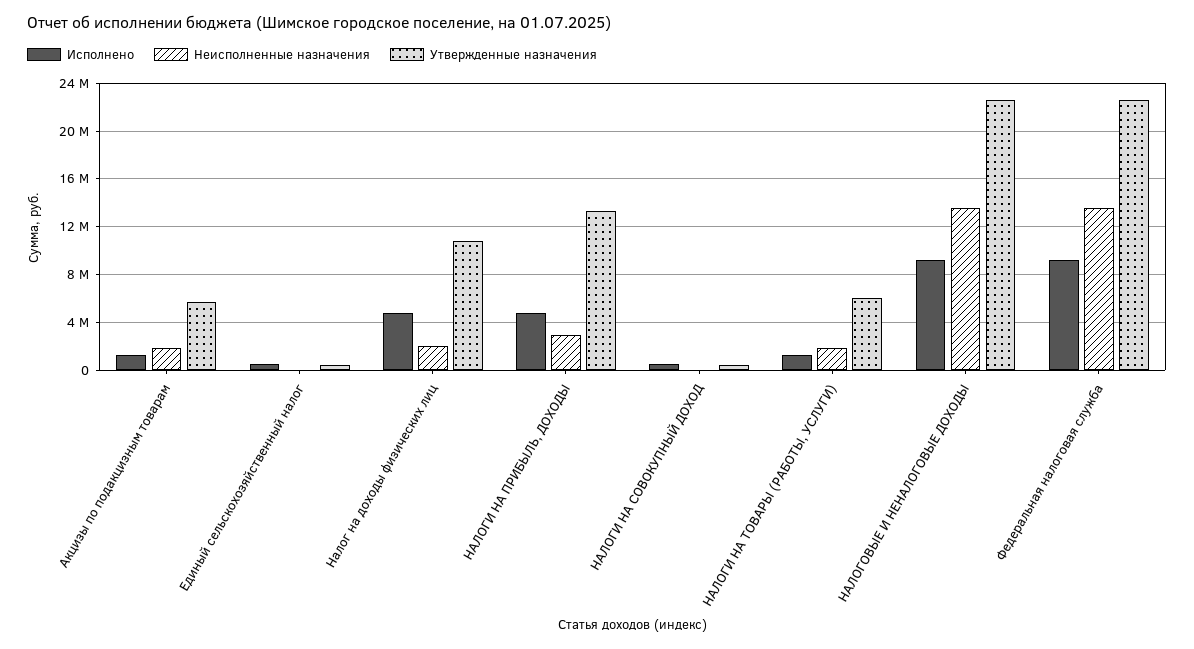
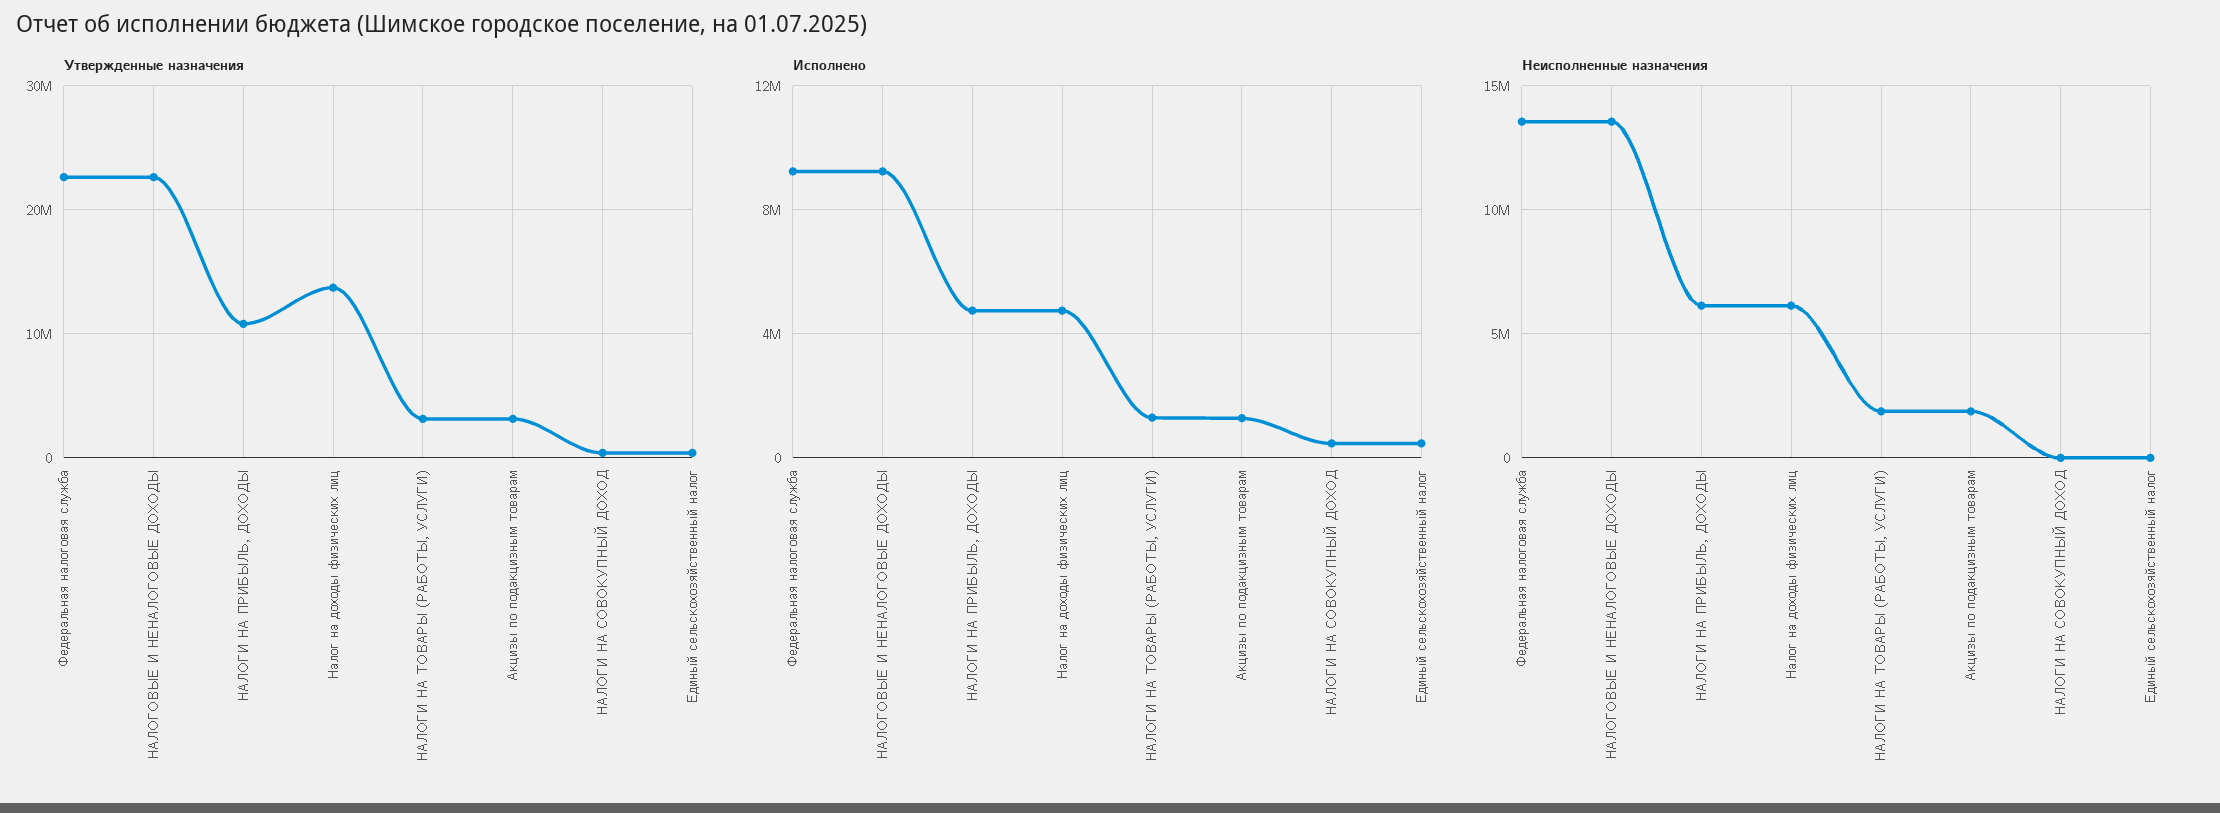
  {
    "Исполнено": {
      "Акцизы по подакцизным товарам": 1500000,
      "Единый сельскохозяйственный налог": 500000,
      "Налог на доходы физических лиц": 4500000,
      "НАЛОГИ НА ПРИБЫЛЬ, ДОХОДЫ": 4500000,
      "НАЛОГИ НА СОВОКУПНЫЙ ДОХОД": 500000,
      "НАЛОГИ НА ТОВАРЫ (РАБОТЫ, УСЛУГИ)": 1500000,
      "НАЛОГОВЫЕ И НЕНАЛОГОВЫЕ ДОХОДЫ": 9000000,
      "Федеральная налоговая служба": 9000000
    },
    "Неисполненные назначения": {
      "Акцизы по подакцизным товарам": 2000000,
      "Единый сельскохозяйственный налог": 0,
-     "Налог на доходы физических лиц": 2000000,
+     "Налог на доходы физических лиц": 6000000,
-     "НАЛОГИ НА ПРИБЫЛЬ, ДОХОДЫ": 3000000,
+     "НАЛОГИ НА ПРИБЫЛЬ, ДОХОДЫ": 6000000,
      "НАЛОГИ НА СОВОКУПНЫЙ ДОХОД": 0,
      "НАЛОГИ НА ТОВАРЫ (РАБОТЫ, УСЛУГИ)": 2000000,
      "НАЛОГОВЫЕ И НЕНАЛОГОВЫЕ ДОХОДЫ": 13500000,
      "Федеральная налоговая служба": 13500000
    },
    "Утвержденные назначения": {
-     "Акцизы по подакцизным товарам": 6000000,
+     "Акцизы по подакцизным товарам": 3000000,
      "Единый сельскохозяйственный налог": 0,
-     "Налог на доходы физических лиц": 11000000,
+     "Налог на доходы физических лиц": 14000000,
-     "НАЛОГИ НА ПРИБЫЛЬ, ДОХОДЫ": 13000000,
+     "НАЛОГИ НА ПРИБЫЛЬ, ДОХОДЫ": 11000000,
      "НАЛОГИ НА СОВОКУПНЫЙ ДОХОД": 0,
-     "НАЛОГИ НА ТОВАРЫ (РАБОТЫ, УСЛУГИ)": 6000000,
+     "НАЛОГИ НА ТОВАРЫ (РАБОТЫ, УСЛУГИ)": 3000000,
      "НАЛОГОВЫЕ И НЕНАЛОГОВЫЕ ДОХОДЫ": 23000000,
      "Федеральная налоговая служба": 23000000
    }
  }

